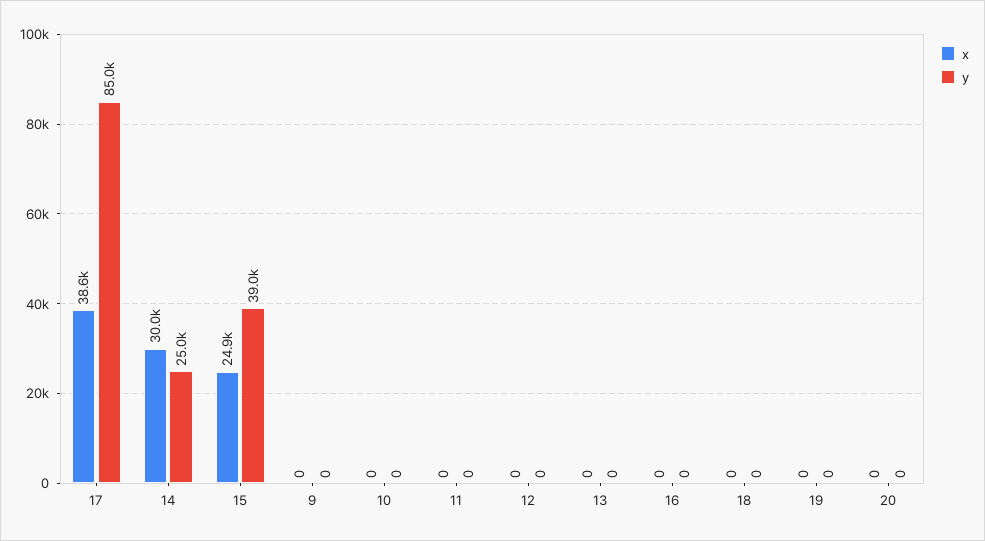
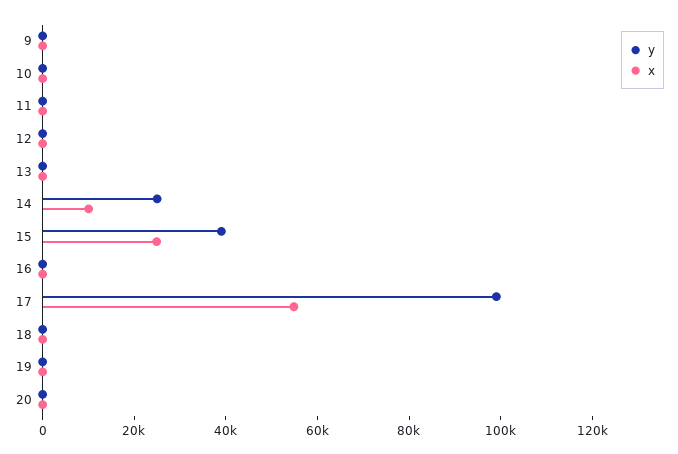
  {
    "x": {
-     "17": 38600,
+     "17": 55000,
-     "14": 30000,
+     "14": 10000,
      "15": 24900,
      "9": 0,
      "10": 0,
      "11": 0,
      "12": 0,
      "13": 0,
      "16": 0,
      "18": 0,
      "19": 0,
      "20": 0
    },
    "y": {
-     "17": 85000,
+     "17": 100000,
      "14": 25000,
      "15": 39000,
      "9": 0,
      "10": 0,
      "11": 0,
      "12": 0,
      "13": 0,
      "16": 0,
      "18": 0,
      "19": 0,
      "20": 0
    }
  }

